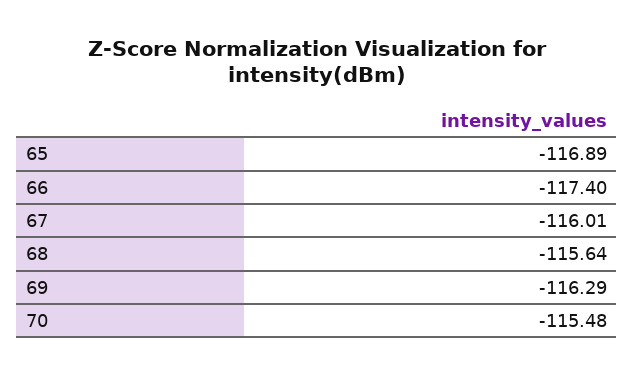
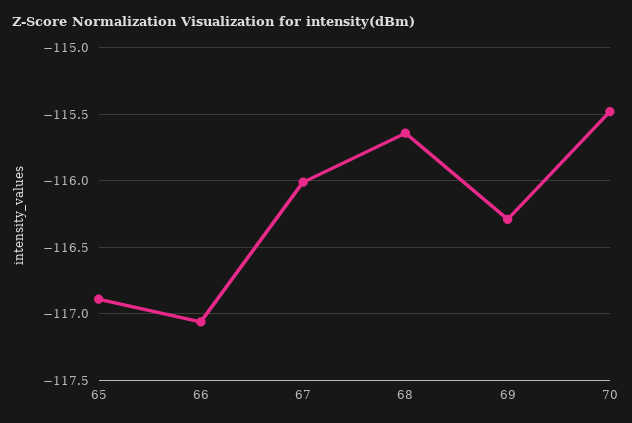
  {
    "65": -116.89,
-   "66": -117.4,
+   "66": -117.05,
    "67": -116.01,
    "68": -115.64,
    "69": -116.29,
    "70": -115.48
  }

